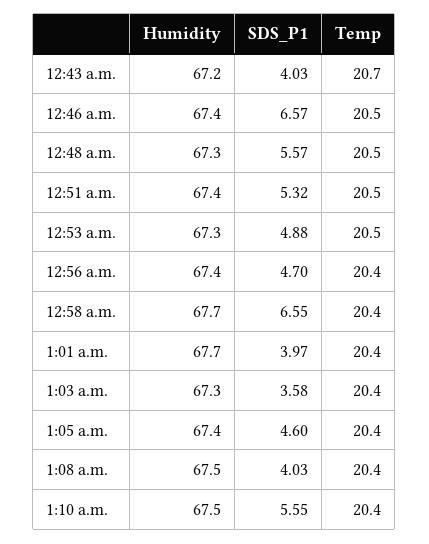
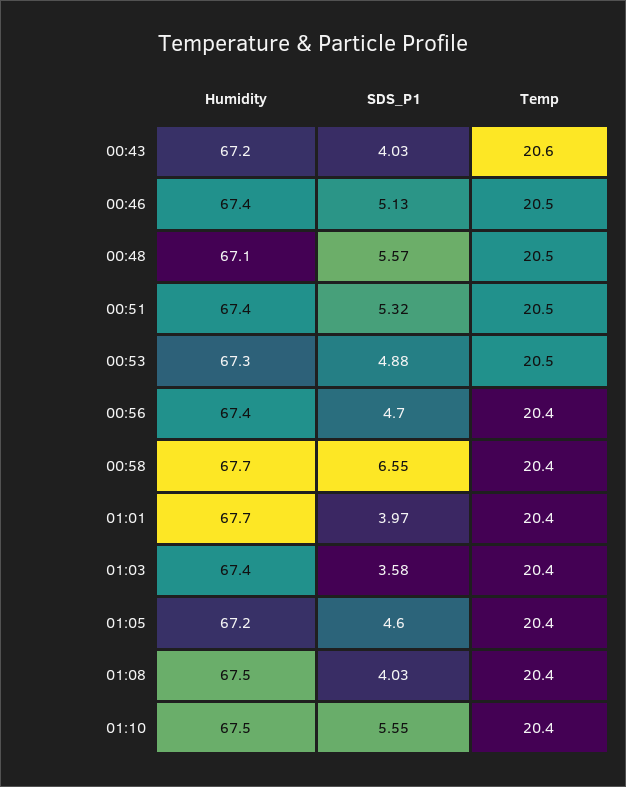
  {
    "Humidity": {
      "12:43 a.m.": 67.2,
      "12:46 a.m.": 67.4,
-     "12:48 a.m.": 67.3,
+     "12:48 a.m.": 67.1,
      "12:51 a.m.": 67.4,
      "12:53 a.m.": 67.3,
      "12:56 a.m.": 67.4,
      "12:58 a.m.": 67.7,
      "1:01 a.m.": 67.7,
-     "1:03 a.m.": 67.3,
+     "1:03 a.m.": 67.4,
-     "1:05 a.m.": 67.4,
+     "1:05 a.m.": 67.2,
      "1:08 a.m.": 67.5,
      "1:10 a.m.": 67.5
    },
    "SDS_P1": {
      "12:43 a.m.": 4.03,
-     "12:46 a.m.": 6.57,
+     "12:46 a.m.": 5.13,
      "12:48 a.m.": 5.57,
      "12:51 a.m.": 5.32,
      "12:53 a.m.": 4.88,
      "12:56 a.m.": 4.7,
      "12:58 a.m.": 6.55,
      "1:01 a.m.": 3.97,
      "1:03 a.m.": 3.58,
      "1:05 a.m.": 4.6,
      "1:08 a.m.": 4.03,
      "1:10 a.m.": 5.55
    },
    "Temp": {
-     "12:43 a.m.": 20.7,
+     "12:43 a.m.": 20.6,
      "12:46 a.m.": 20.5,
      "12:48 a.m.": 20.5,
      "12:51 a.m.": 20.5,
      "12:53 a.m.": 20.5,
      "12:56 a.m.": 20.4,
      "12:58 a.m.": 20.4,
      "1:01 a.m.": 20.4,
      "1:03 a.m.": 20.4,
      "1:05 a.m.": 20.4,
      "1:08 a.m.": 20.4,
      "1:10 a.m.": 20.4
    }
  }

